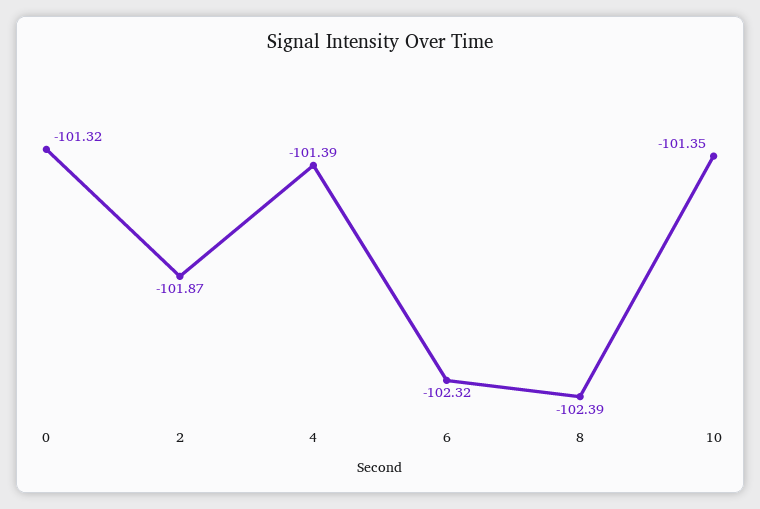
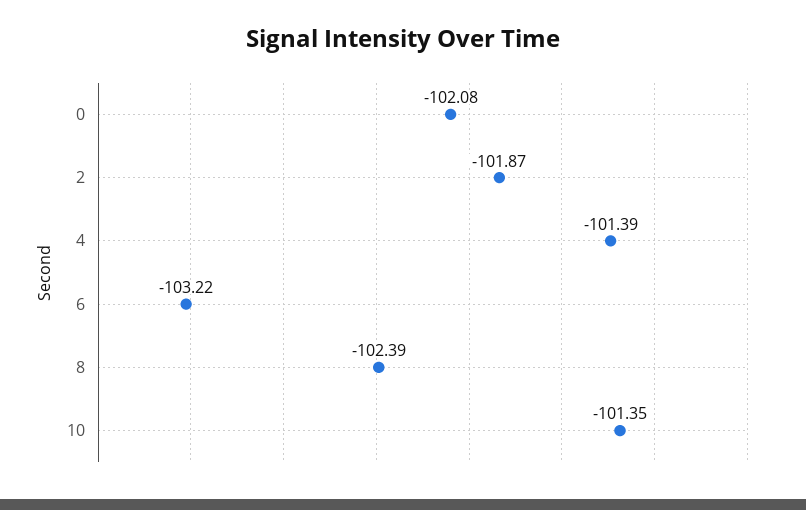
  {
-   "0": -101.32,
+   "0": -102.08,
    "2": -101.87,
    "4": -101.39,
-   "6": -102.32,
+   "6": -103.22,
    "8": -102.39,
    "10": -101.35
  }

